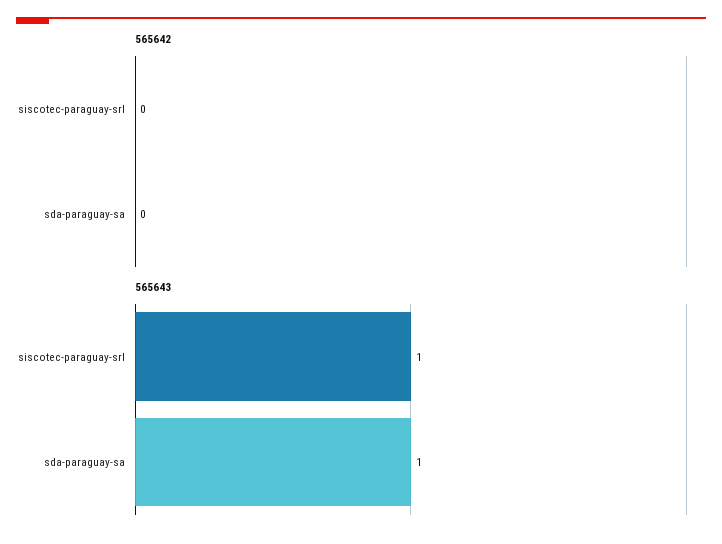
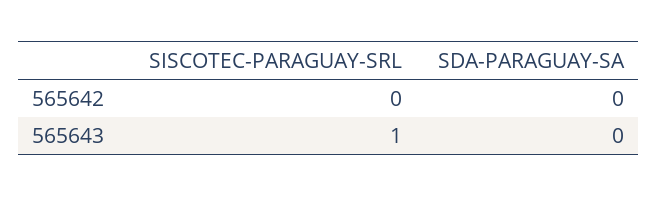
  {
    "565642": {
      "siscotec-paraguay-srl": 0,
      "sda-paraguay-sa": 0
    },
    "565643": {
      "siscotec-paraguay-srl": 1,
-     "sda-paraguay-sa": 1
+     "sda-paraguay-sa": 0
    }
  }

